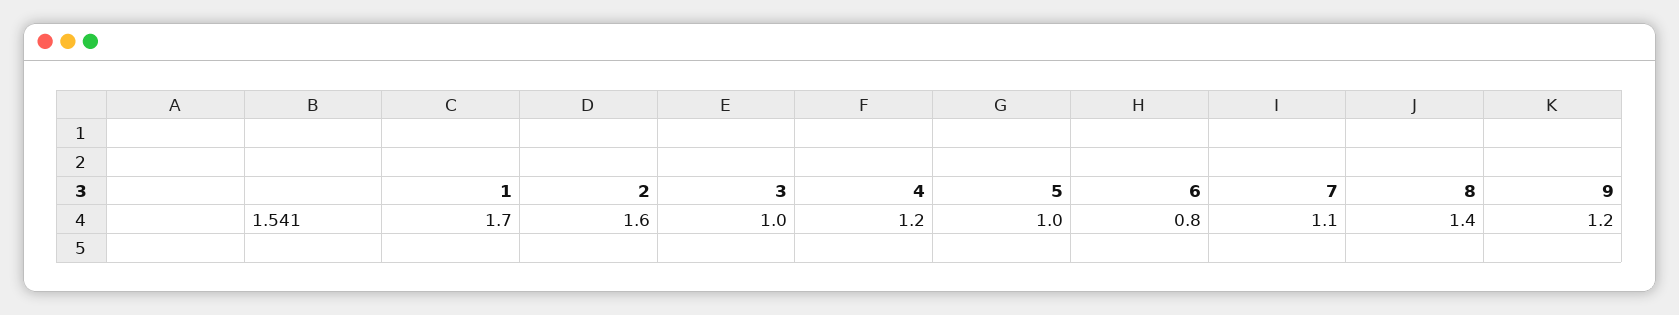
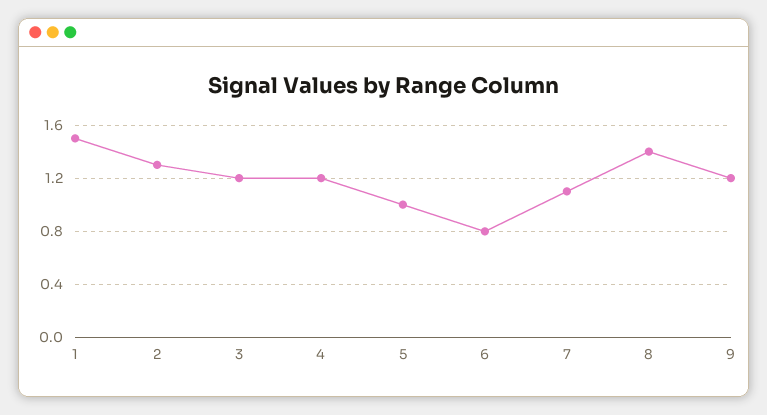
  {
-   "1": 1.7,
+   "1": 1.5,
-   "2": 1.6,
+   "2": 1.3,
-   "3": 1,
+   "3": 1.2,
    "4": 1.2,
    "5": 1,
    "6": 0.8,
    "7": 1.1,
    "8": 1.4,
    "9": 1.2
  }

